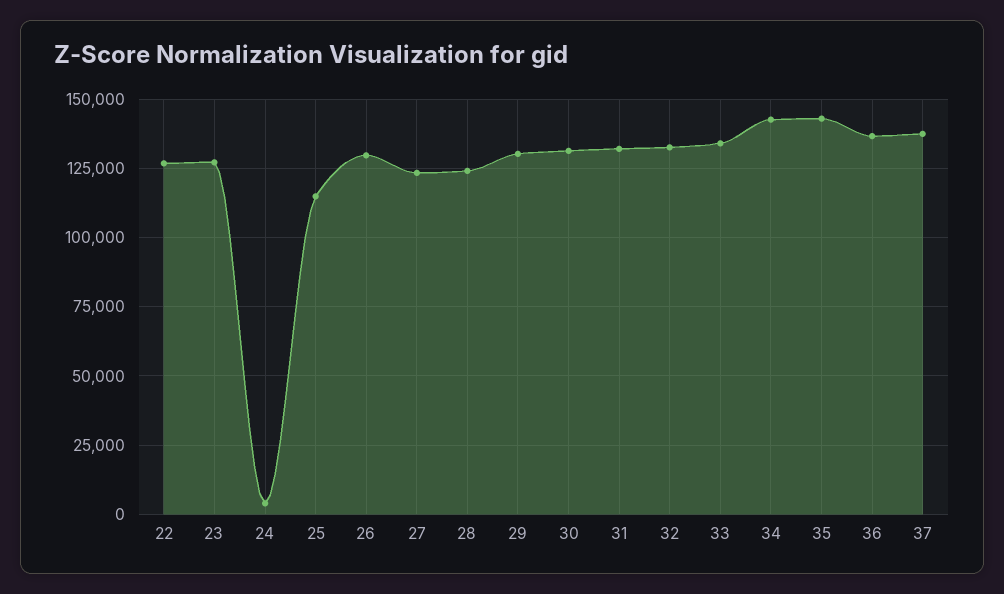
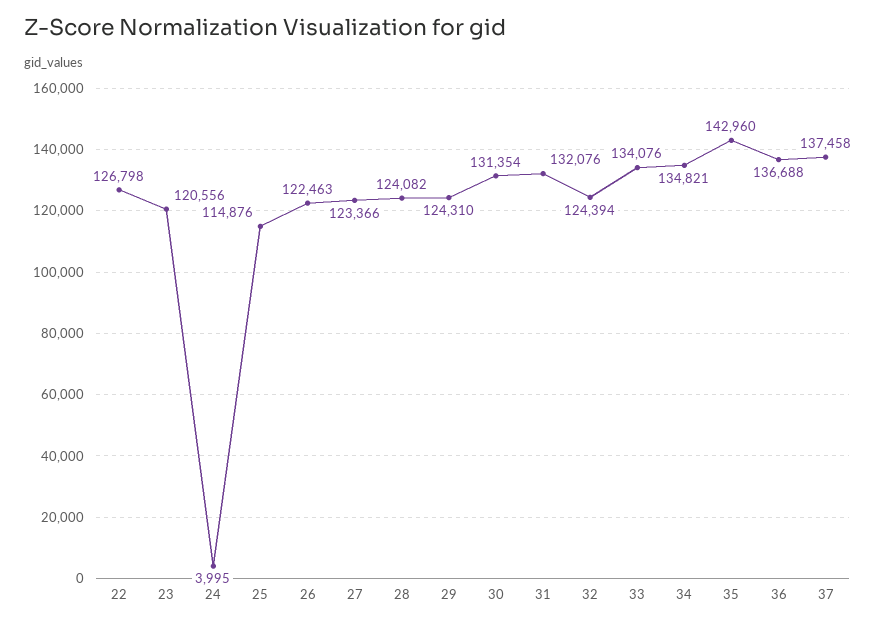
  {
    "22": 126798,
-   "23": 127500,
+   "23": 120556,
    "24": 3995,
    "25": 114876,
-   "26": 130000,
+   "26": 122463,
    "27": 123366,
    "28": 124082,
-   "29": 130000,
+   "29": 124310,
    "30": 131354,
    "31": 132076,
-   "32": 132500,
+   "32": 124394,
    "33": 134076,
-   "34": 142500,
+   "34": 134821,
    "35": 142960,
    "36": 136688,
    "37": 137458
  }

